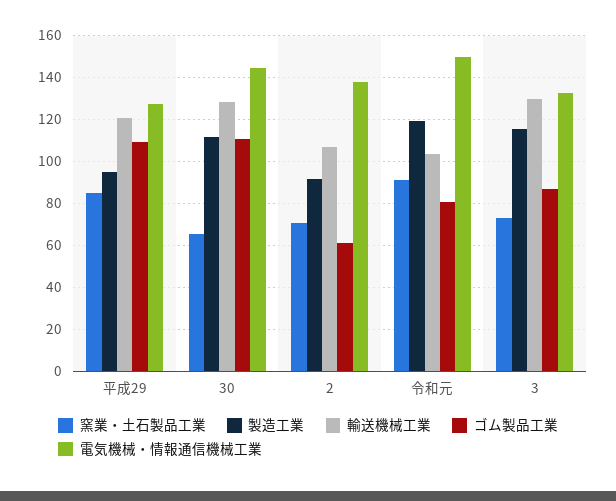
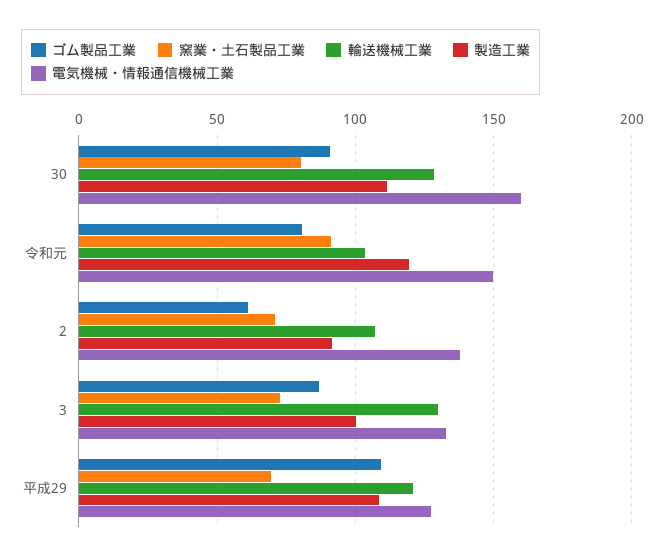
  {
    "窯業・土石製品工業": {
-     "平成29": 85,
+     "平成29": 70,
-     "30": 65,
+     "30": 80,
      "2": 70,
      "令和元": 90,
      "3": 75
    },
    "製造工業": {
-     "平成29": 95,
+     "平成29": 110,
      "30": 110,
      "2": 90,
      "令和元": 120,
-     "3": 115
+     "3": 100
    },
    "輸送機械工業": {
      "平成29": 120,
      "30": 130,
      "2": 105,
      "令和元": 105,
      "3": 130
    },
    "ゴム製品工業": {
      "平成29": 110,
-     "30": 110,
+     "30": 90,
      "2": 60,
      "令和元": 80,
      "3": 85
    },
    "電気機械・情報通信機械工業": {
      "平成29": 125,
-     "30": 145,
+     "30": 160,
      "2": 140,
      "令和元": 150,
      "3": 135
    }
  }

